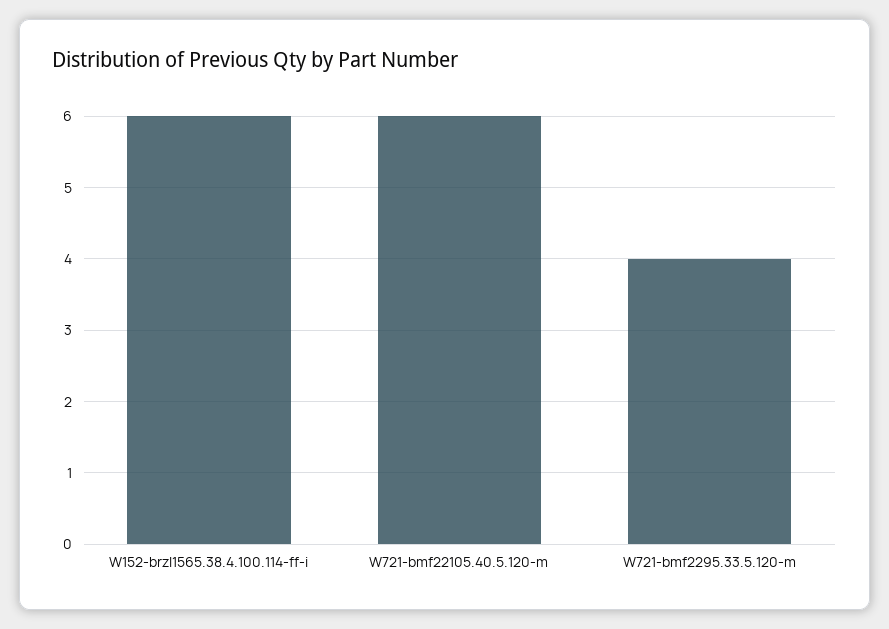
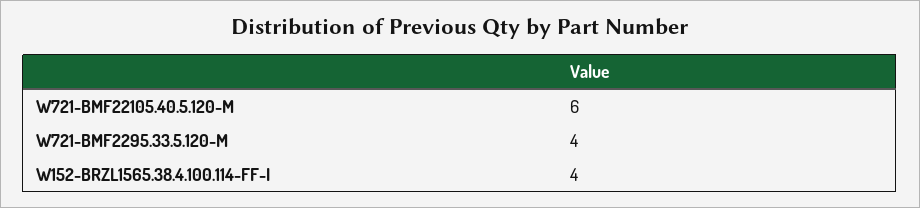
  {
-   "W152-brzl1565.38.4.100.114-ff-i": 6,
+   "W152-brzl1565.38.4.100.114-ff-i": 4,
    "W721-bmf22105.40.5.120-m": 6,
    "W721-bmf2295.33.5.120-m": 4
  }

